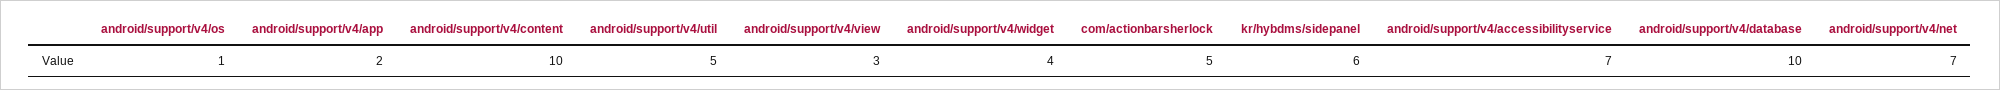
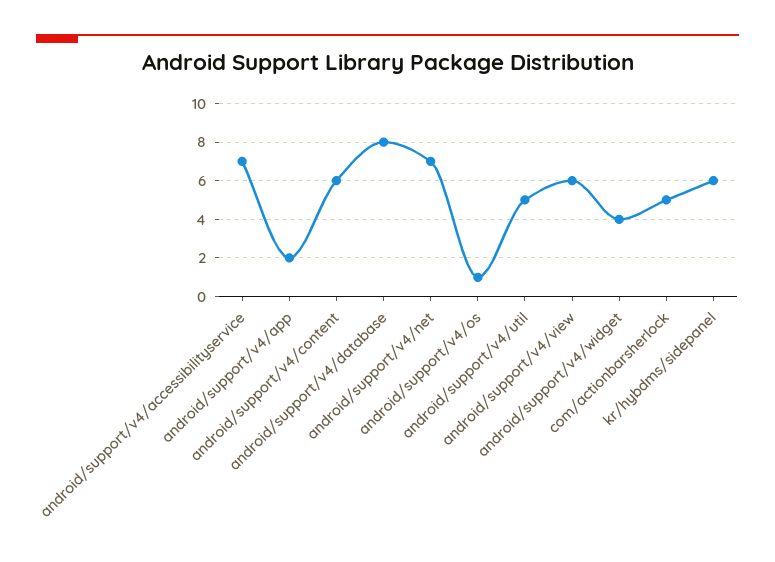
  {
    "android/support/v4/os": 1,
    "android/support/v4/app": 2,
-   "android/support/v4/content": 10,
+   "android/support/v4/content": 6,
    "android/support/v4/util": 5,
-   "android/support/v4/view": 3,
+   "android/support/v4/view": 6,
    "android/support/v4/widget": 4,
    "com/actionbarsherlock": 5,
    "kr/hybdms/sidepanel": 6,
    "android/support/v4/accessibilityservice": 7,
-   "android/support/v4/database": 10,
+   "android/support/v4/database": 8,
    "android/support/v4/net": 7
  }

